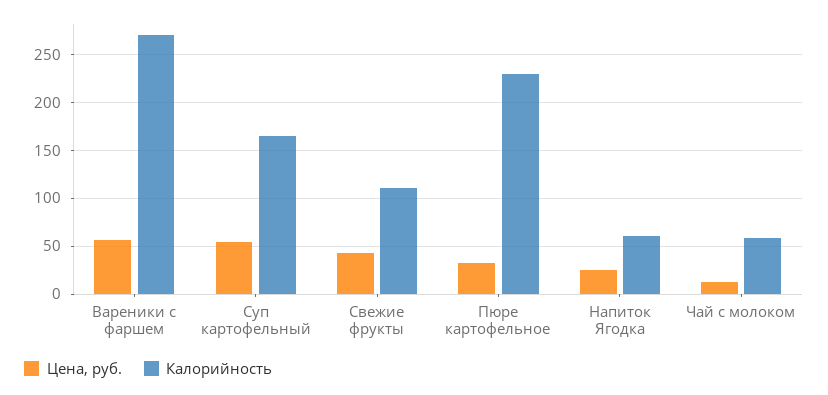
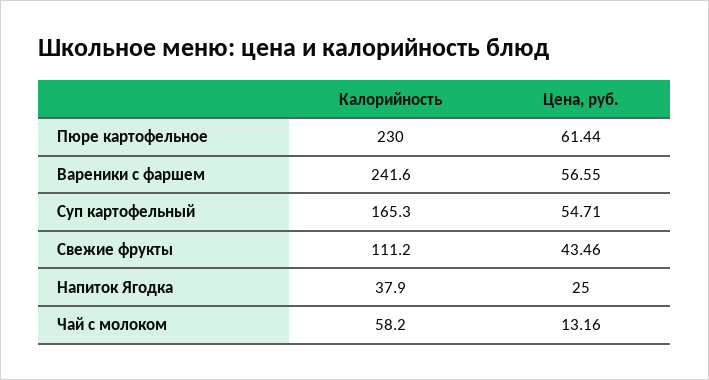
  {
    "Цена, руб.": {
      "Вареники с фаршем": 56.55,
      "Суп картофельный": 54.71,
      "Свежие фрукты": 43.46,
-     "Пюре картофельное": 30,
+     "Пюре картофельное": 61.44,
      "Напиток Ягодка": 25,
      "Чай с молоком": 13.16
    },
    "Калорийность": {
-     "Вареники с фаршем": 270,
+     "Вареники с фаршем": 241.6,
      "Суп картофельный": 165.3,
      "Свежие фрукты": 111.2,
      "Пюре картофельное": 230,
-     "Напиток Ягодка": 60,
+     "Напиток Ягодка": 37.9,
      "Чай с молоком": 58.2
    }
  }

